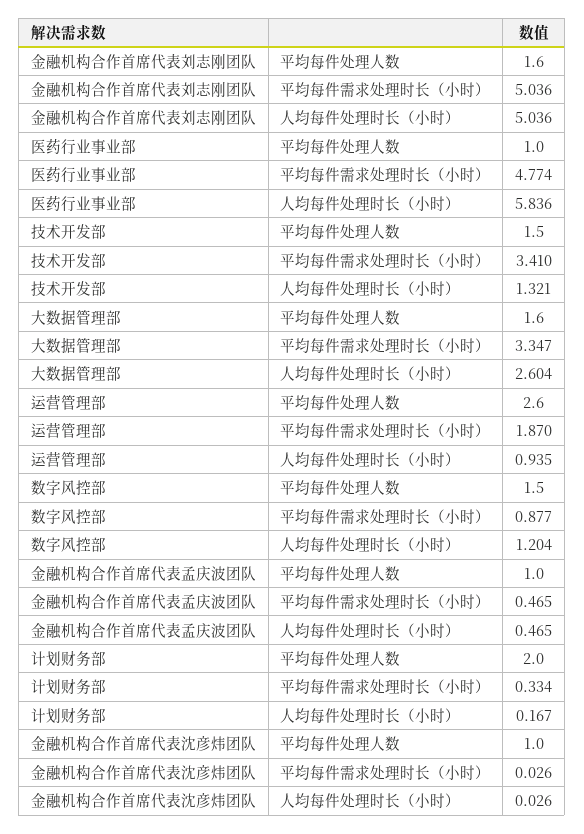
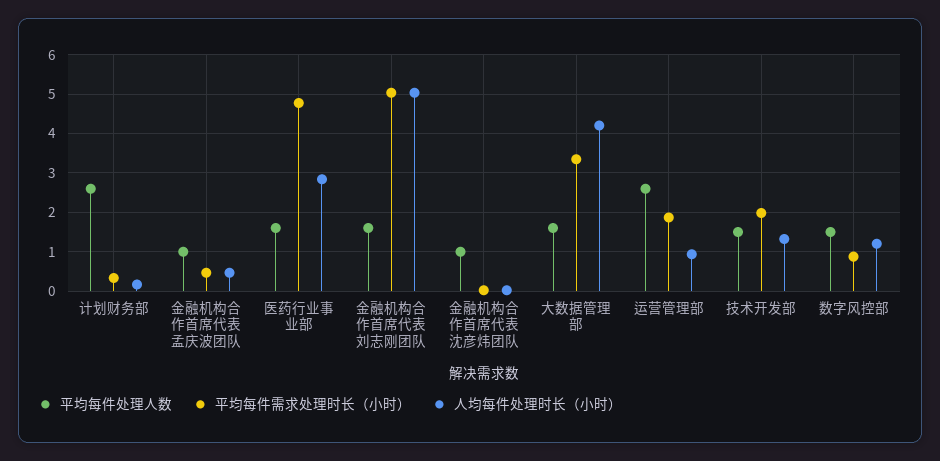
  {
    "平均每件处理人数": {
      "金融机构合作首席代表刘志刚团队": 1.6,
-     "医药行业事业部": 1,
+     "医药行业事业部": 1.6,
      "技术开发部": 1.5,
      "大数据管理部": 1.6,
      "运营管理部": 2.6,
      "数字风控部": 1.5,
      "金融机构合作首席代表孟庆波团队": 1,
-     "计划财务部": 2,
+     "计划财务部": 2.6,
      "金融机构合作首席代表沈彦炜团队": 1
    },
    "平均每件需求处理时长（小时）": {
      "金融机构合作首席代表刘志刚团队": 5.036,
      "医药行业事业部": 4.774,
-     "技术开发部": 3.41,
+     "技术开发部": 2,
      "大数据管理部": 3.347,
      "运营管理部": 1.87,
      "数字风控部": 0.877,
      "金融机构合作首席代表孟庆波团队": 0.465,
      "计划财务部": 0.334,
      "金融机构合作首席代表沈彦炜团队": 0.026
    },
    "人均每件处理时长（小时）": {
      "金融机构合作首席代表刘志刚团队": 5.036,
-     "医药行业事业部": 5.836,
+     "医药行业事业部": 2.8,
      "技术开发部": 1.321,
-     "大数据管理部": 2.604,
+     "大数据管理部": 4.2,
      "运营管理部": 0.935,
      "数字风控部": 1.204,
      "金融机构合作首席代表孟庆波团队": 0.465,
      "计划财务部": 0.167,
      "金融机构合作首席代表沈彦炜团队": 0.026
    }
  }

